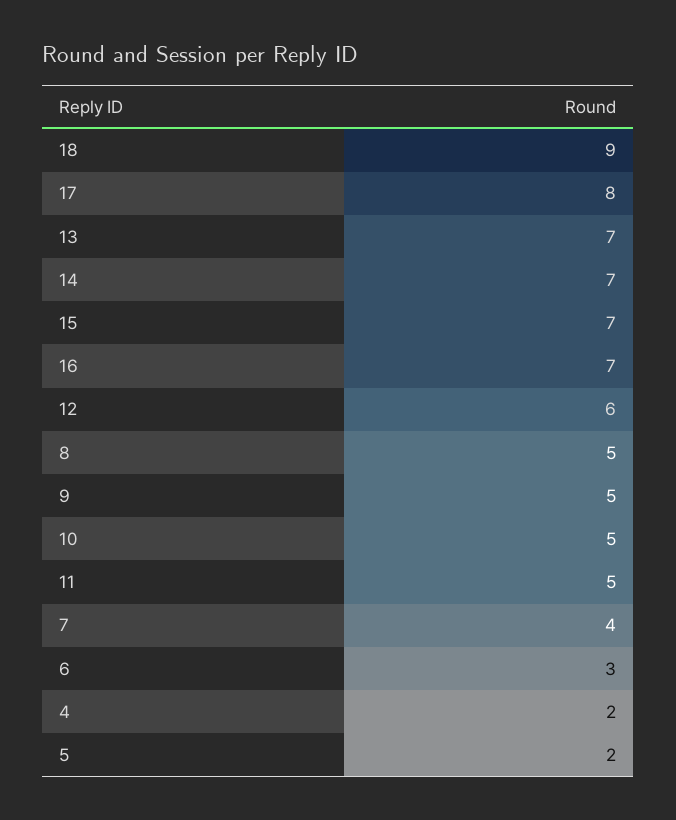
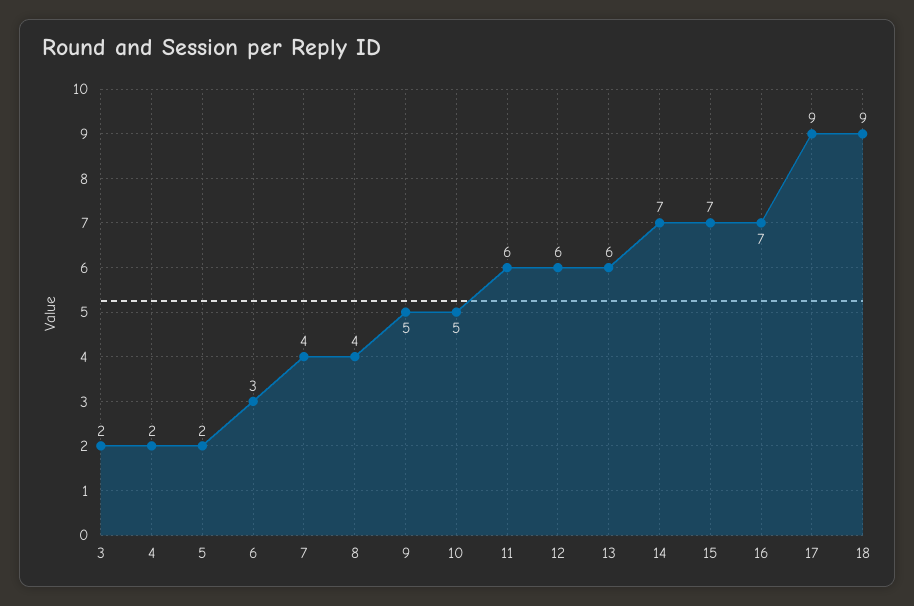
  {
    "18": 9,
-   "17": 8,
+   "17": 9,
-   "13": 7,
+   "13": 6,
    "14": 7,
    "15": 7,
    "16": 7,
    "12": 6,
-   "8": 5,
+   "8": 4,
    "9": 5,
    "10": 5,
-   "11": 5,
+   "11": 6,
    "7": 4,
    "6": 3,
    "4": 2,
-   "5": 2
+   "5": 2,
+   "3": 2
  }

